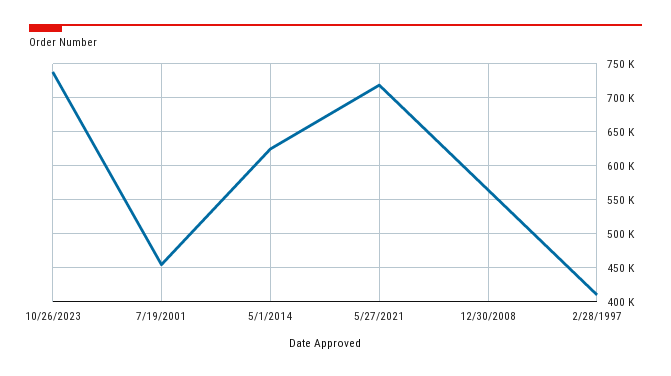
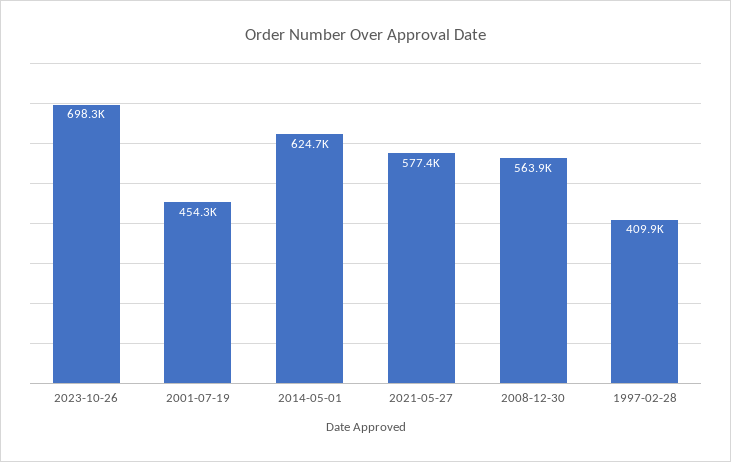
  {
-   "10/26/2023": 740000,
+   "10/26/2023": 698300,
    "7/19/2001": 454300,
    "5/1/2014": 624700,
-   "5/27/2021": 720000,
+   "5/27/2021": 577400,
    "12/30/2008": 563900,
    "2/28/1997": 409900
  }

